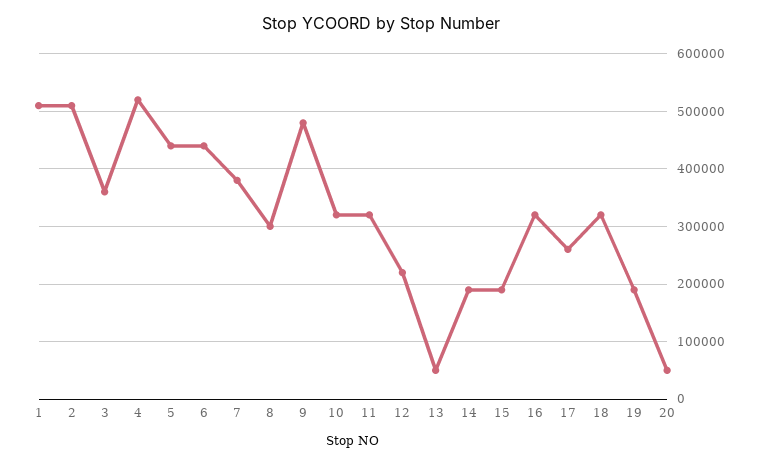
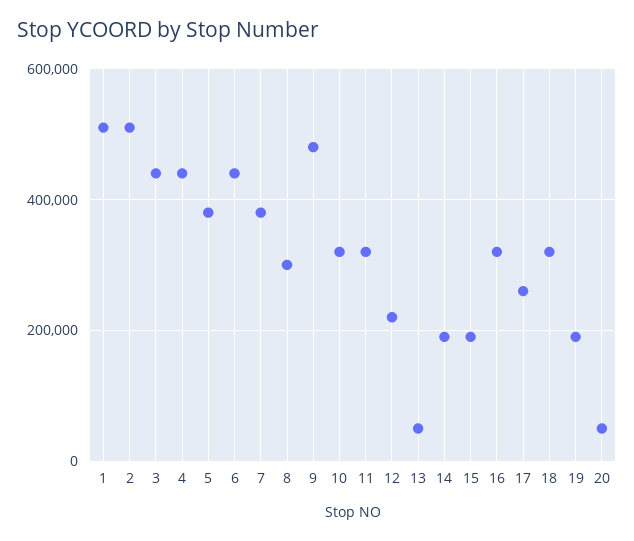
  {
    "1": 520000,
    "2": 520000,
-   "3": 360000,
+   "3": 440000,
-   "4": 520000,
+   "4": 440000,
-   "5": 440000,
+   "5": 380000,
    "6": 440000,
    "7": 380000,
    "8": 300000,
    "9": 480000,
    "10": 320000,
    "11": 320000,
    "12": 220000,
    "13": 60000,
    "14": 200000,
    "15": 200000,
    "16": 320000,
    "17": 260000,
    "18": 320000,
    "19": 200000,
    "20": 60000
  }

